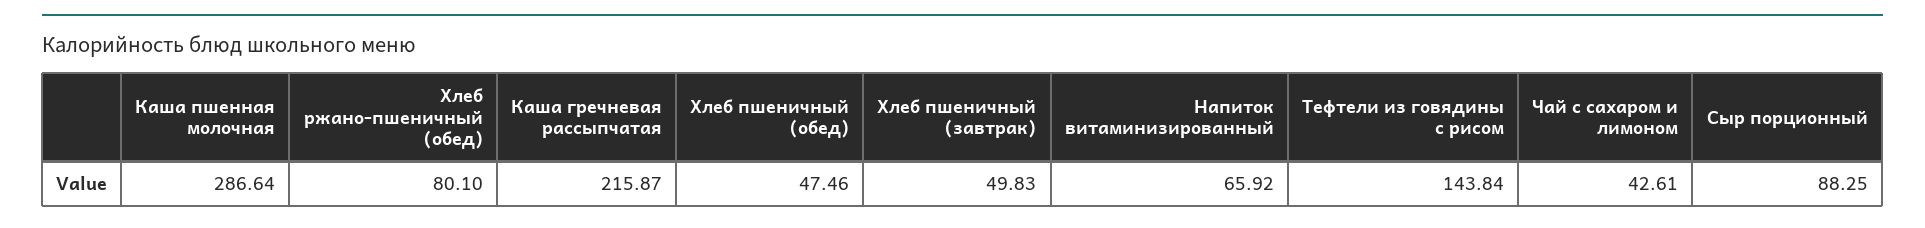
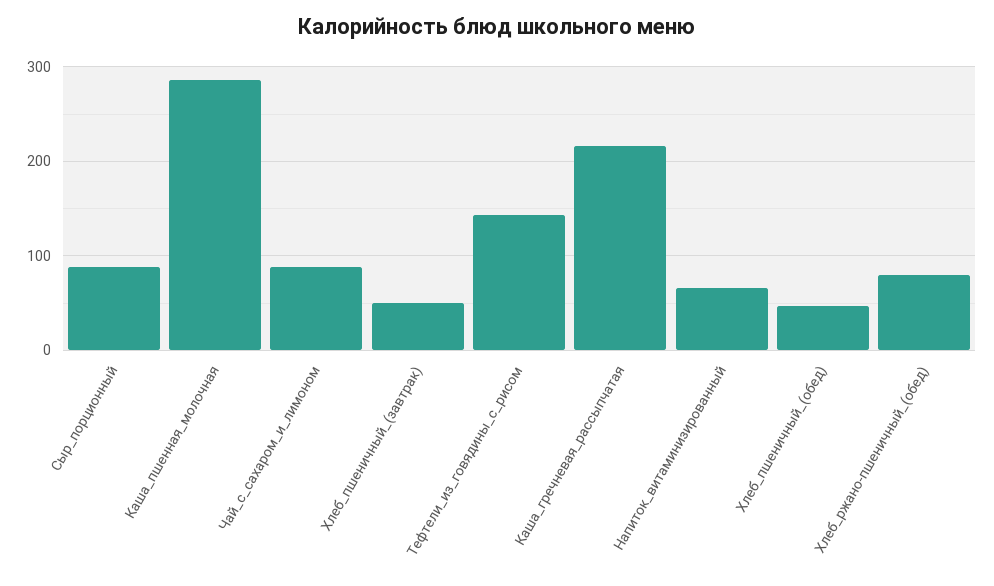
  {
    "Каша пшенная молочная": 286.64,
    "Хлеб ржано-пшеничный (обед)": 80.1,
    "Каша гречневая рассыпчатая": 215.87,
    "Хлеб пшеничный (обед)": 47.46,
    "Хлеб пшеничный (завтрак)": 49.83,
    "Напиток витаминизированный": 65.92,
    "Тефтели из говядины с рисом": 143.84,
-   "Чай с сахаром и лимоном": 42.61,
+   "Чай с сахаром и лимоном": 90,
    "Сыр порционный": 88.25
  }

